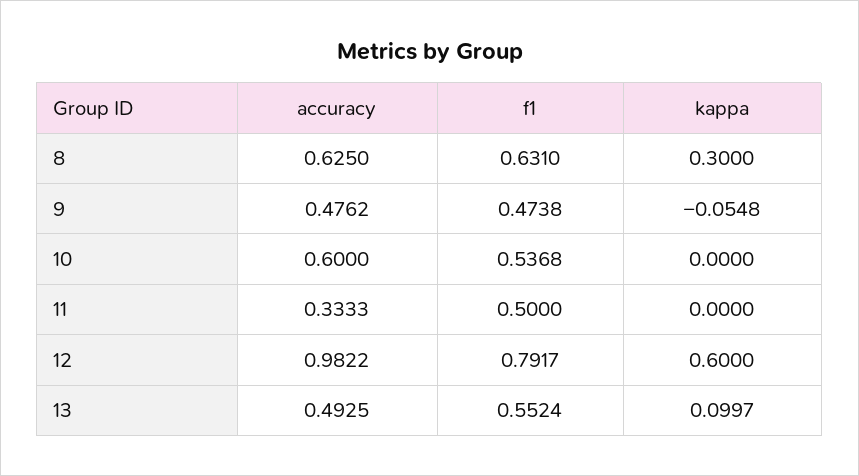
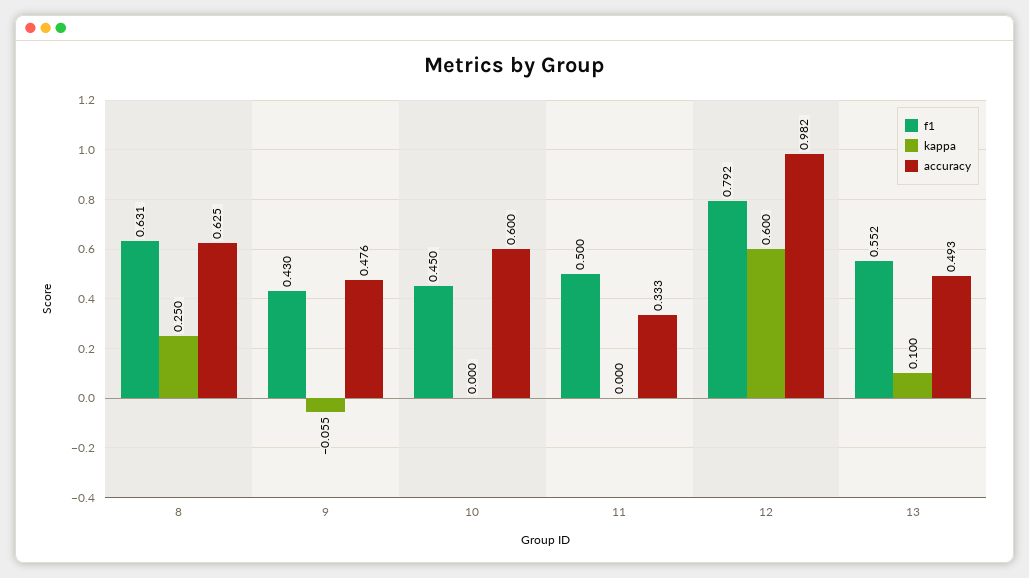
  {
    "accuracy": {
      "8": 0.625,
      "9": 0.4762,
      "10": 0.6,
      "11": 0.3333,
      "12": 0.9822,
      "13": 0.4925
    },
    "f1": {
      "8": 0.631,
-     "9": 0.4738,
+     "9": 0.43,
-     "10": 0.5368,
+     "10": 0.45,
      "11": 0.5,
      "12": 0.7917,
      "13": 0.5524
    },
    "kappa": {
-     "8": 0.3,
+     "8": 0.25,
      "9": -0.0548,
      "10": 0,
      "11": 0,
      "12": 0.6,
      "13": 0.0997
    }
  }

